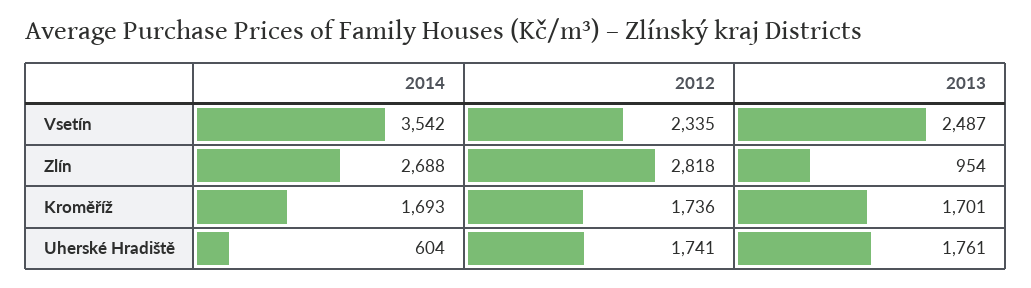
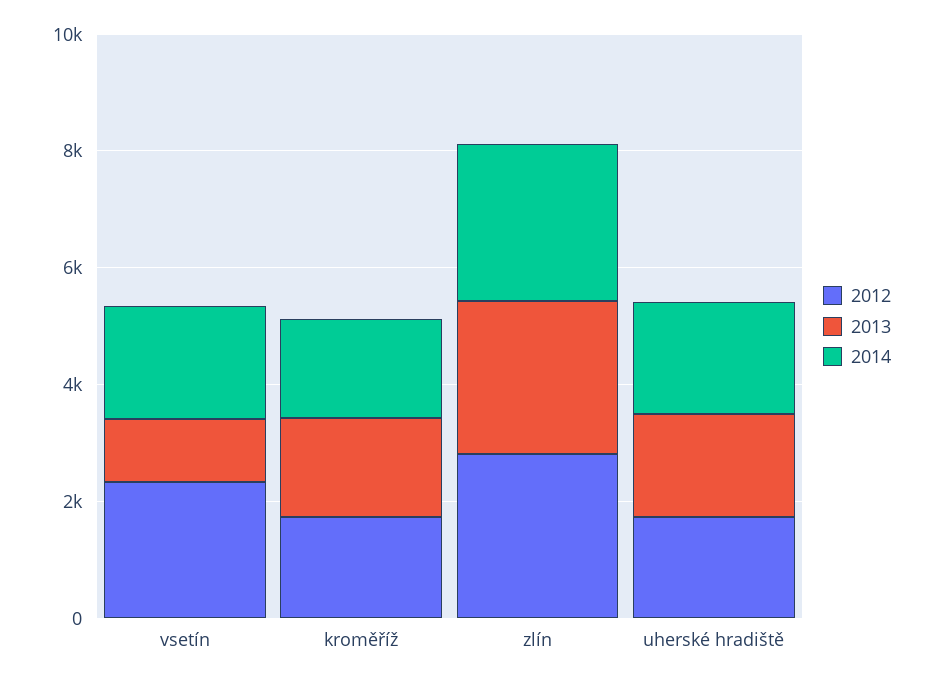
  {
    "2014": {
-     "Vsetín": 3542,
+     "Vsetín": 2000,
      "Zlín": 2688,
      "Kroměříž": 1693,
-     "Uherské Hradiště": 604
+     "Uherské Hradiště": 2000
    },
    "2012": {
      "Vsetín": 2335,
      "Zlín": 2818,
      "Kroměříž": 1736,
      "Uherské Hradiště": 1741
    },
    "2013": {
-     "Vsetín": 2487,
+     "Vsetín": 1000,
-     "Zlín": 954,
+     "Zlín": 2500,
      "Kroměříž": 1701,
      "Uherské Hradiště": 1761
    }
  }

